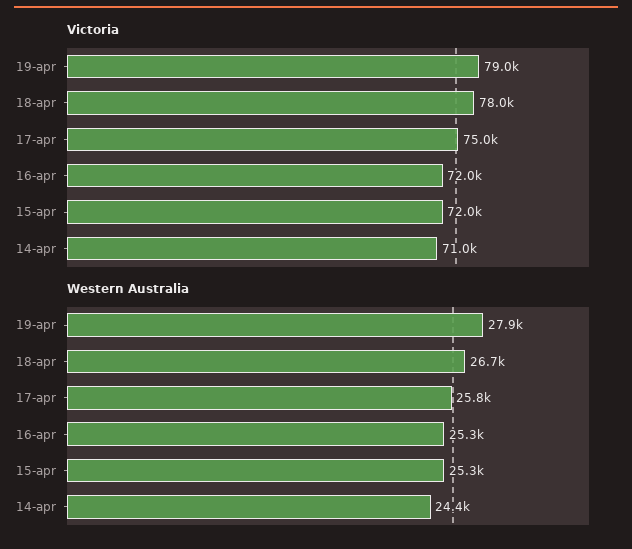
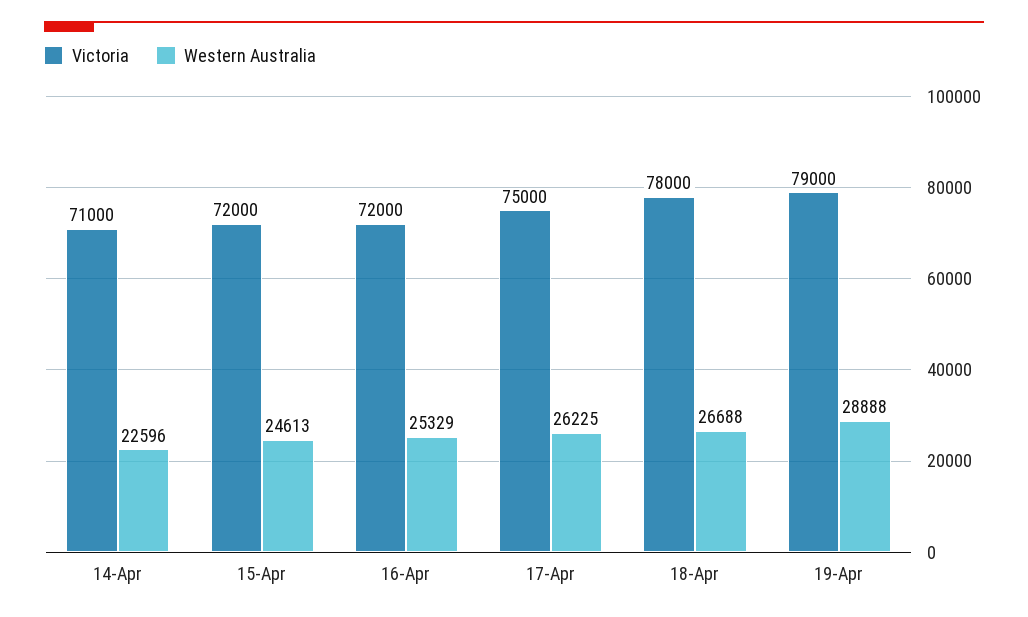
  {
    "Victoria": {
      "19-apr": 79000,
      "18-apr": 78000,
      "17-apr": 75000,
      "16-apr": 72000,
      "15-apr": 72000,
      "14-apr": 71000
    },
    "Western Australia": {
-     "19-apr": 27900,
+     "19-apr": 28888,
      "18-apr": 26688,
-     "17-apr": 25800,
+     "17-apr": 26225,
      "16-apr": 25329,
-     "15-apr": 25300,
+     "15-apr": 24613,
-     "14-apr": 24400
+     "14-apr": 22596
    }
  }

